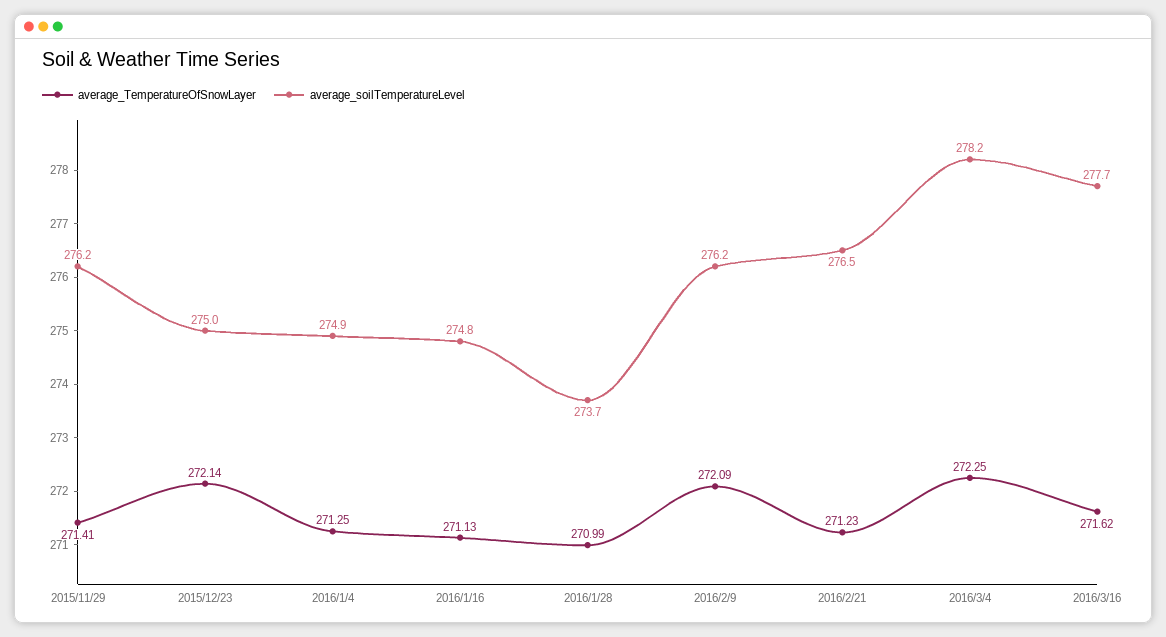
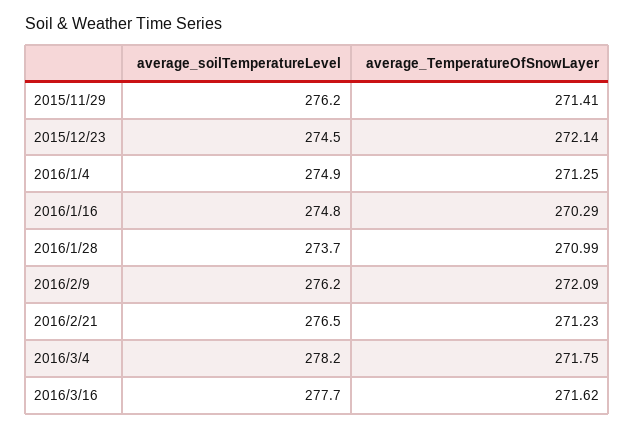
  {
    "average_TemperatureOfSnowLayer": {
      "2015/11/29": 271.41,
      "2015/12/23": 272.14,
      "2016/1/4": 271.25,
-     "2016/1/16": 271.13,
+     "2016/1/16": 270.29,
      "2016/1/28": 270.99,
      "2016/2/9": 272.09,
      "2016/2/21": 271.23,
-     "2016/3/4": 272.25,
+     "2016/3/4": 271.75,
      "2016/3/16": 271.62
    },
    "average_soilTemperatureLevel": {
      "2015/11/29": 276.2,
-     "2015/12/23": 275,
+     "2015/12/23": 274.5,
      "2016/1/4": 274.9,
      "2016/1/16": 274.8,
      "2016/1/28": 273.7,
      "2016/2/9": 276.2,
      "2016/2/21": 276.5,
      "2016/3/4": 278.2,
      "2016/3/16": 277.7
    }
  }

